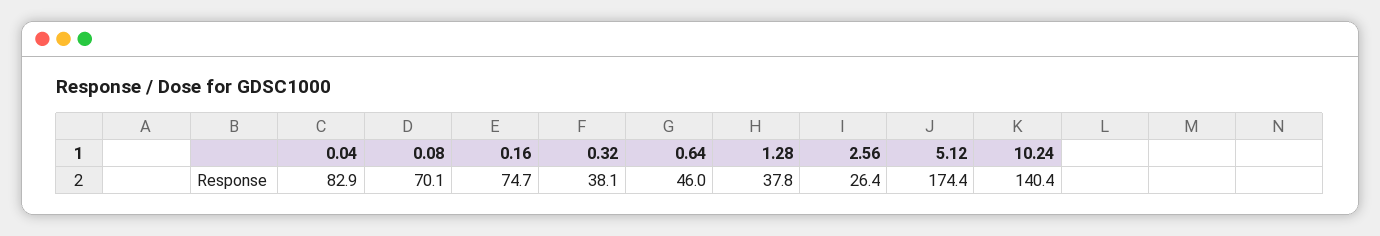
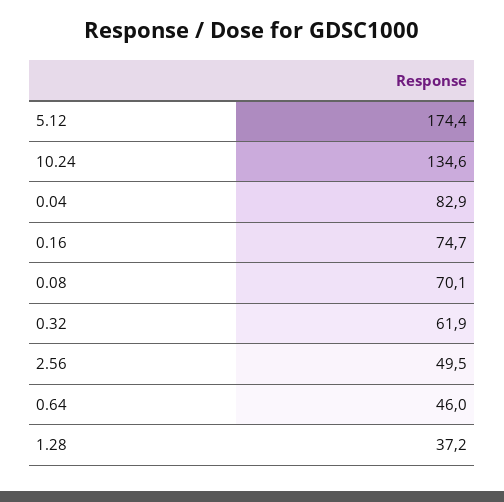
  {
    "0.04": 82.9,
    "0.08": 70.1,
    "0.16": 74.7,
-   "0.32": 38.1,
+   "0.32": 61.9,
    "0.64": 46,
-   "1.28": 37.8,
+   "1.28": 37.2,
-   "2.56": 26.4,
+   "2.56": 49.5,
    "5.12": 174.4,
-   "10.24": 140.4
+   "10.24": 134.6
  }

